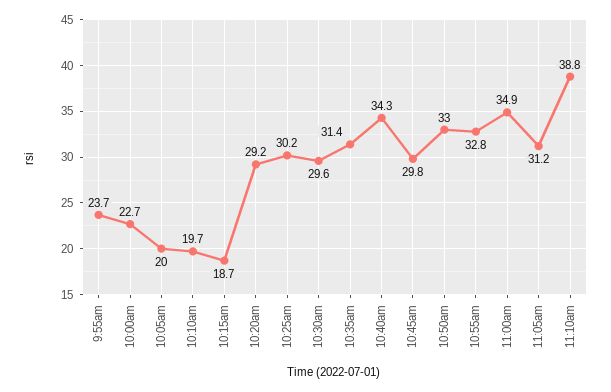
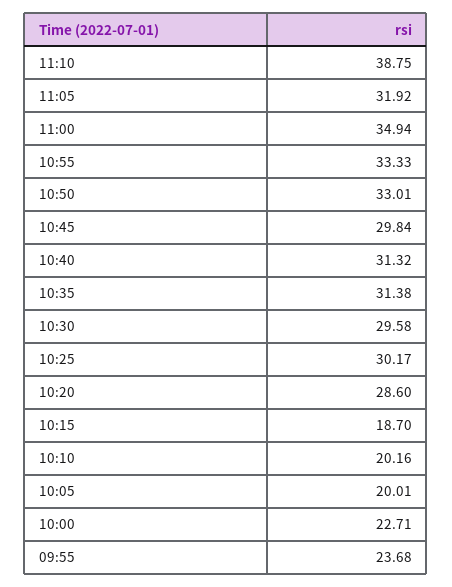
  {
    "9:55am": 23.68,
    "10:00am": 22.71,
    "10:05am": 20.01,
-   "10:10am": 19.7,
+   "10:10am": 20.16,
    "10:15am": 18.7,
-   "10:20am": 29.2,
+   "10:20am": 28.6,
    "10:25am": 30.17,
    "10:30am": 29.58,
    "10:35am": 31.38,
-   "10:40am": 34.3,
+   "10:40am": 31.32,
    "10:45am": 29.84,
    "10:50am": 33.01,
-   "10:55am": 32.8,
+   "10:55am": 33.33,
    "11:00am": 34.94,
-   "11:05am": 31.2,
+   "11:05am": 31.92,
    "11:10am": 38.75
  }

